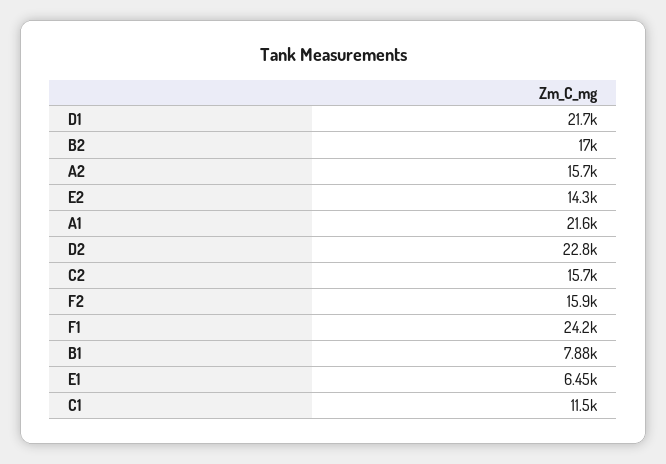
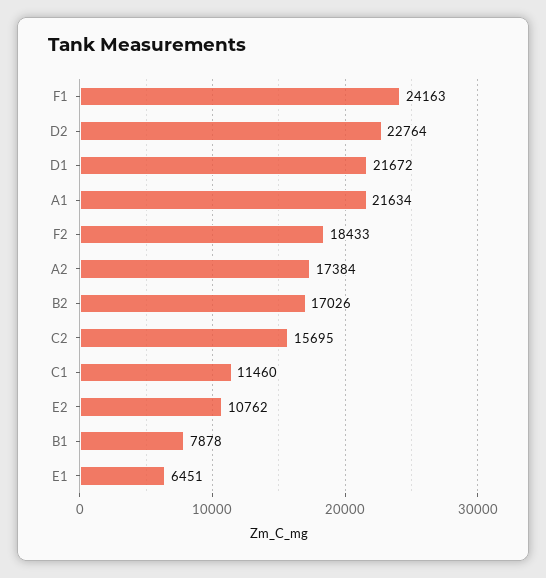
  {
    "D1": 21672,
    "B2": 17026,
-   "A2": 15700,
+   "A2": 17384,
-   "E2": 14300,
+   "E2": 10762,
    "A1": 21634,
    "D2": 22764,
    "C2": 15695,
-   "F2": 15900,
+   "F2": 18433,
    "F1": 24163,
    "B1": 7878,
    "E1": 6451,
    "C1": 11460
  }

